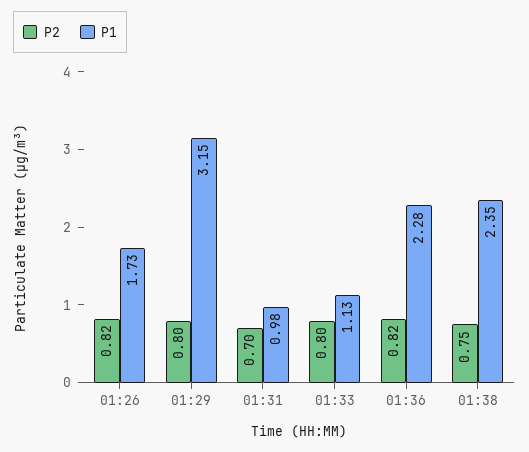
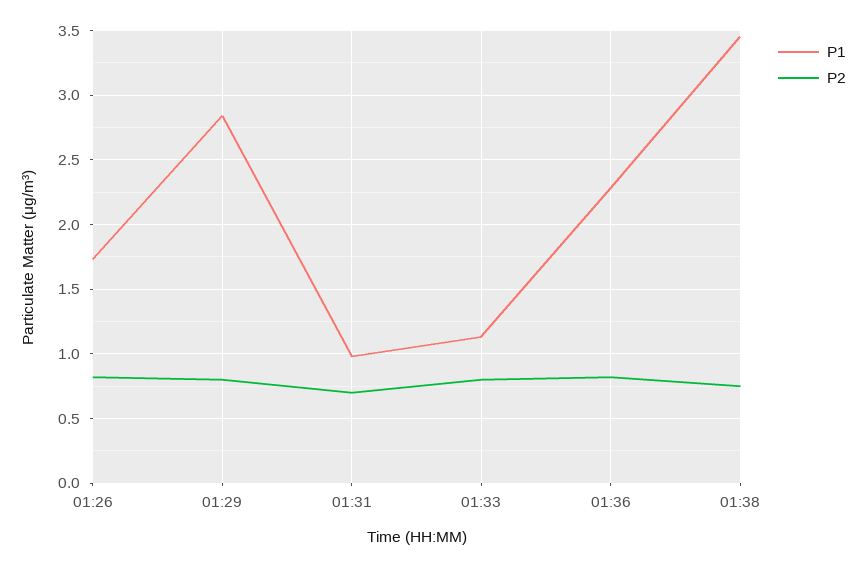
  {
    "P2": {
      "01:26": 0.82,
      "01:29": 0.8,
      "01:31": 0.7,
      "01:33": 0.8,
      "01:36": 0.82,
      "01:38": 0.75
    },
    "P1": {
      "01:26": 1.73,
-     "01:29": 3.15,
+     "01:29": 2.85,
      "01:31": 0.98,
      "01:33": 1.13,
      "01:36": 2.28,
-     "01:38": 2.35
+     "01:38": 3.45
    }
  }

